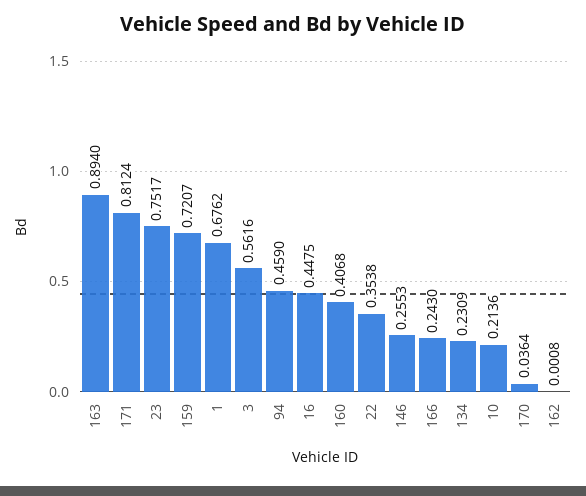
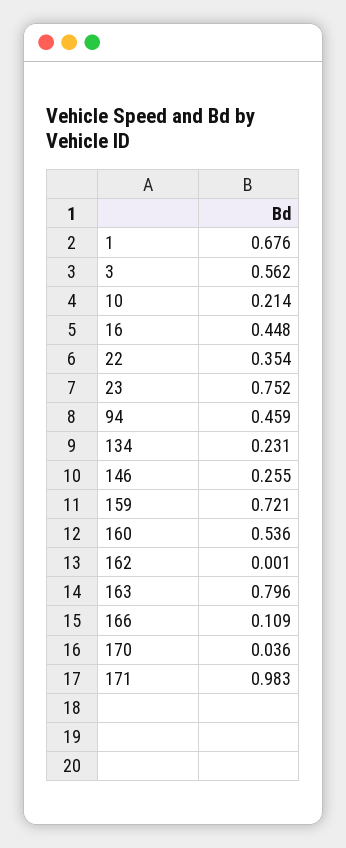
  {
-   "163": 0.894,
+   "163": 0.796,
-   "171": 0.8124,
+   "171": 0.983,
    "23": 0.7517,
    "159": 0.7207,
    "1": 0.6762,
    "3": 0.5616,
    "94": 0.459,
    "16": 0.4475,
-   "160": 0.4068,
+   "160": 0.536,
    "22": 0.3538,
    "146": 0.2553,
-   "166": 0.243,
+   "166": 0.109,
    "134": 0.2309,
    "10": 0.2136,
    "170": 0.0364,
    "162": 0.0008
  }

